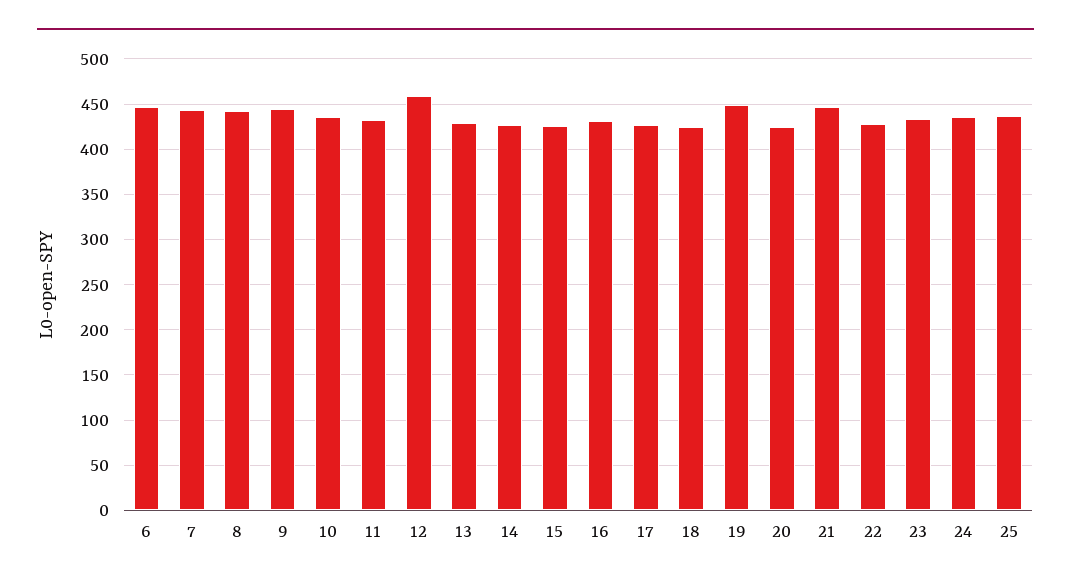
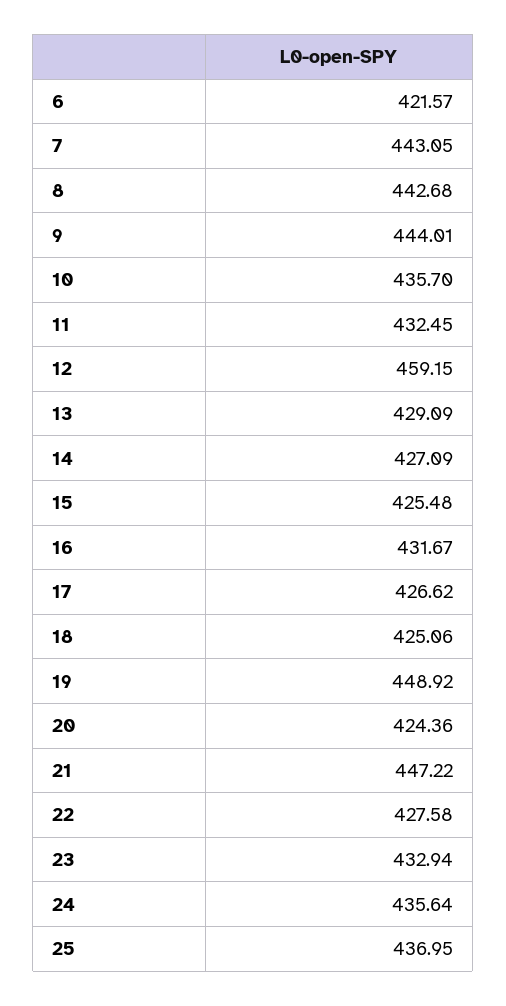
  {
-   "6": 450,
+   "6": 421.57,
    "7": 443.05,
    "8": 442.68,
    "9": 444.01,
    "10": 435.7,
    "11": 432.45,
    "12": 459.15,
    "13": 429.09,
    "14": 427.09,
    "15": 425.48,
    "16": 431.67,
    "17": 426.62,
    "18": 425.06,
    "19": 448.92,
    "20": 424.36,
    "21": 447.22,
    "22": 427.58,
    "23": 432.94,
    "24": 435.64,
    "25": 436.95
  }

